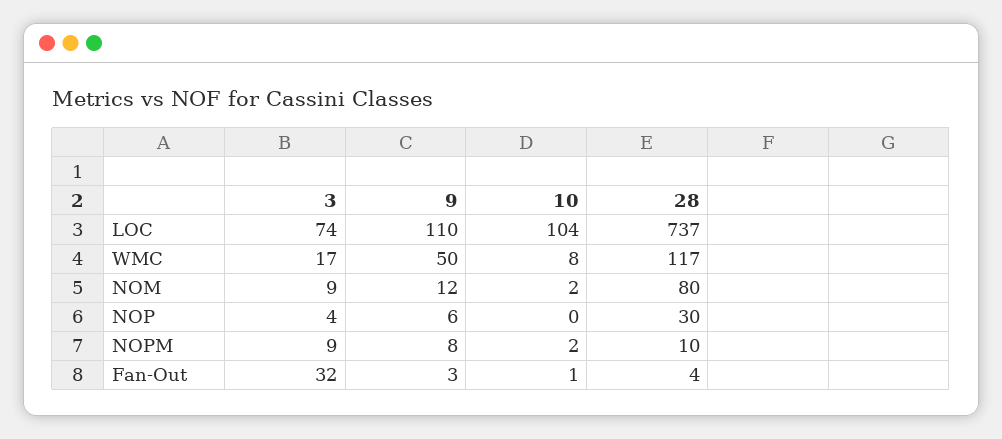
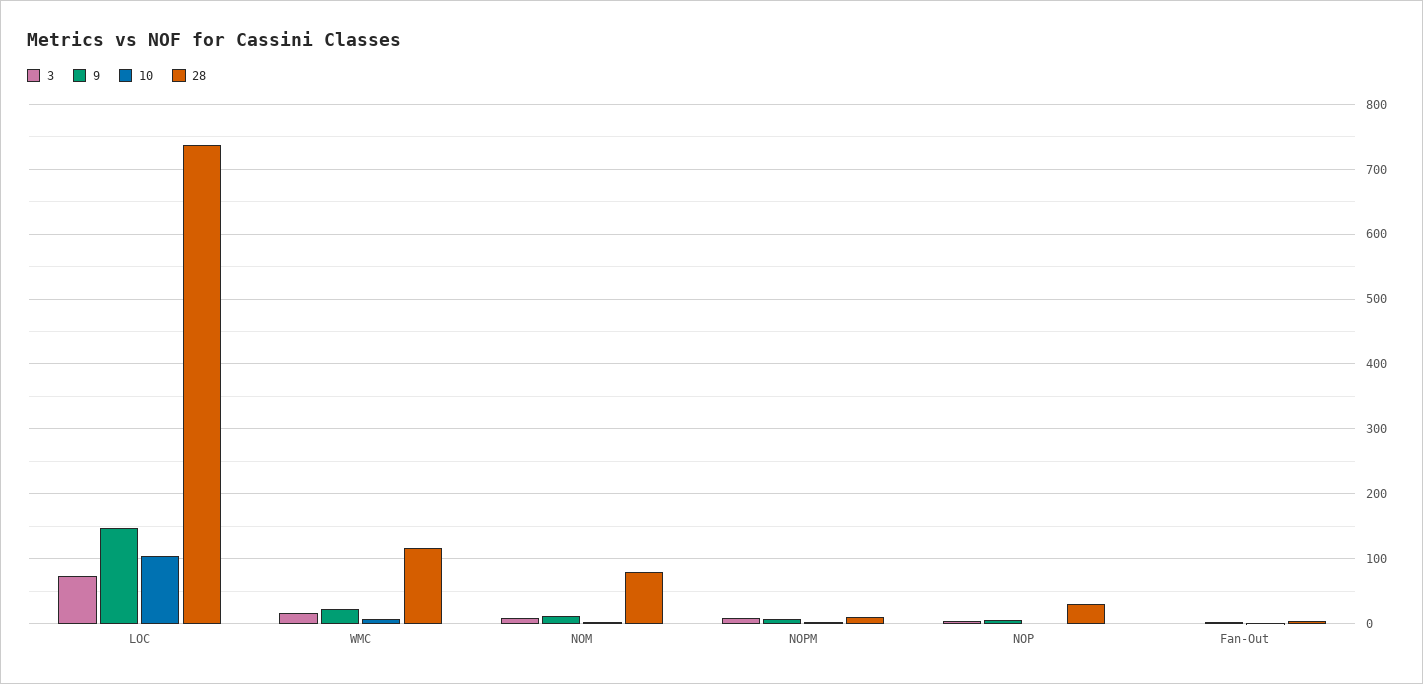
  {
    "3": {
      "LOC": 74,
      "WMC": 17,
      "NOM": 9,
      "NOP": 4,
      "NOPM": 9,
-     "Fan-Out": 32
+     "Fan-Out": 0
    },
    "9": {
-     "LOC": 110,
+     "LOC": 150,
-     "WMC": 50,
+     "WMC": 20,
      "NOM": 12,
      "NOP": 6,
      "NOPM": 8,
      "Fan-Out": 3
    },
    "10": {
      "LOC": 104,
      "WMC": 8,
      "NOM": 2,
      "NOP": 0,
      "NOPM": 2,
      "Fan-Out": 1
    },
    "28": {
      "LOC": 737,
      "WMC": 117,
      "NOM": 80,
      "NOP": 30,
      "NOPM": 10,
      "Fan-Out": 4
    }
  }

